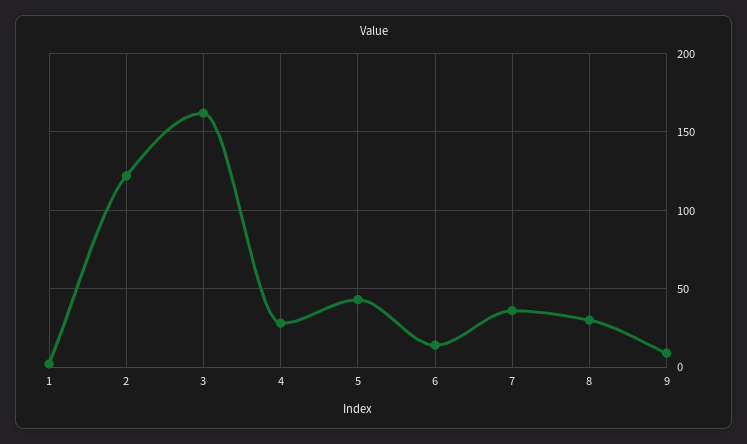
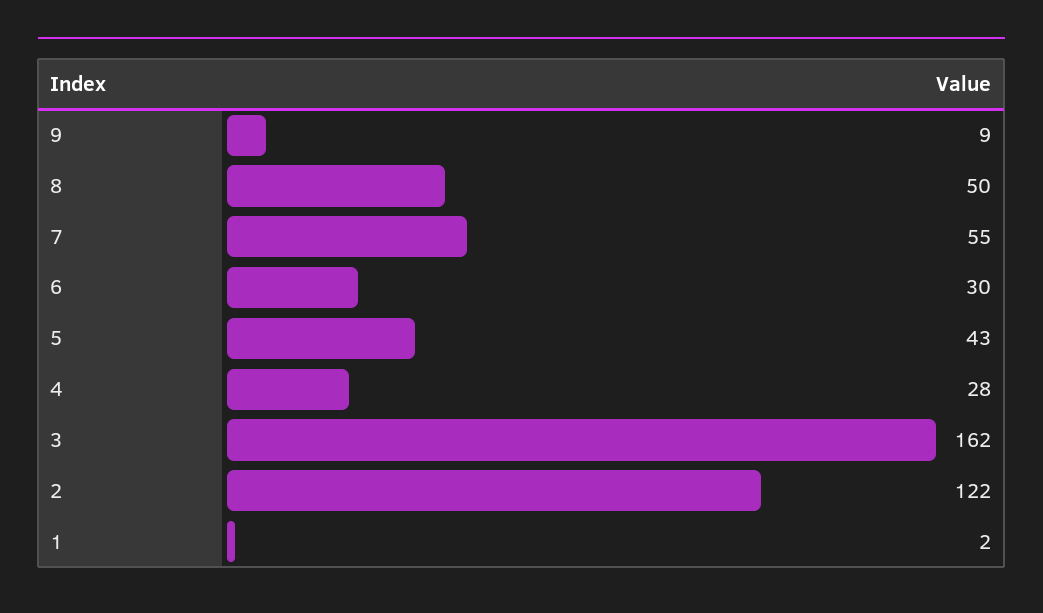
  {
    "1": 2,
    "2": 122,
    "3": 162,
    "4": 28,
    "5": 43,
-   "6": 15,
+   "6": 30,
-   "7": 35,
+   "7": 55,
-   "8": 30,
+   "8": 50,
    "9": 9
  }

